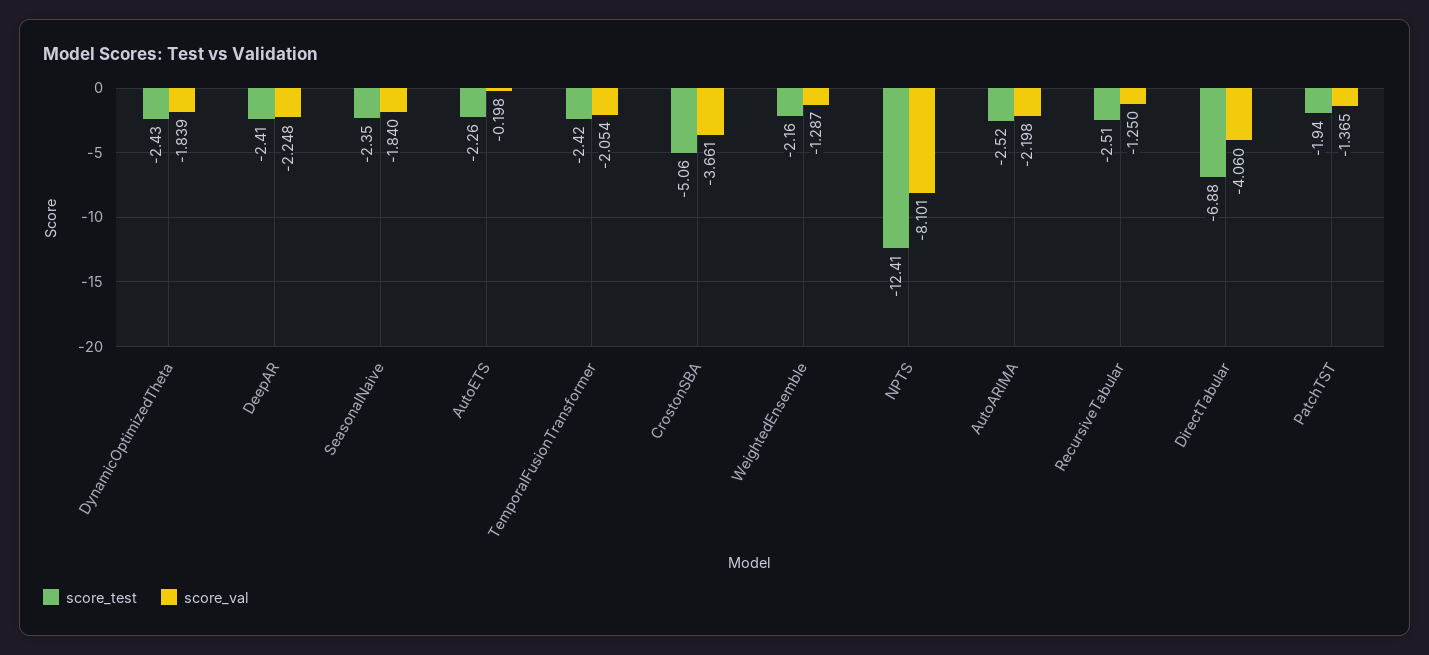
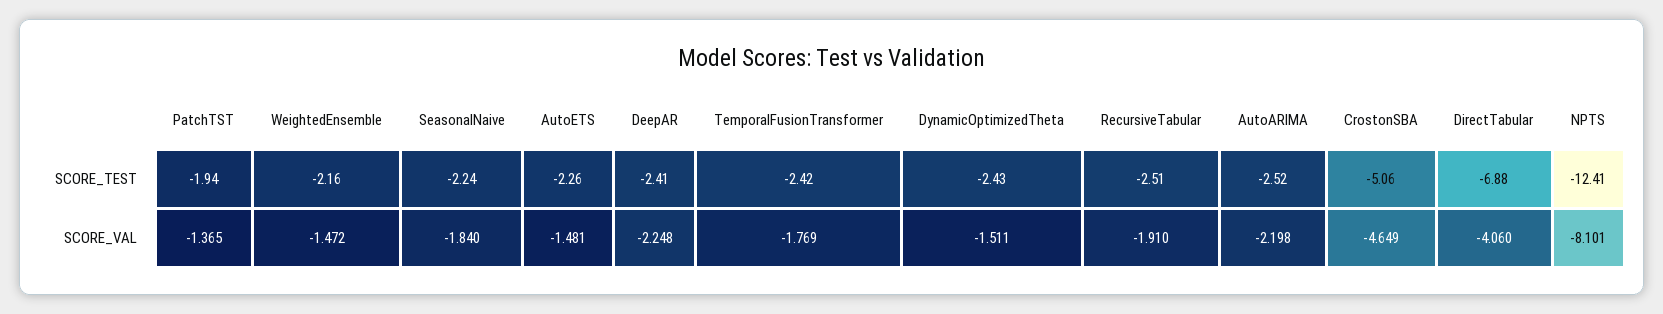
  {
    "score_test": {
      "DynamicOptimizedTheta": -2.43,
      "DeepAR": -2.41,
-     "SeasonalNaive": -2.35,
+     "SeasonalNaive": -2.24,
      "AutoETS": -2.26,
      "TemporalFusionTransformer": -2.42,
      "CrostonSBA": -5.06,
      "WeightedEnsemble": -2.16,
      "NPTS": -12.41,
      "AutoARIMA": -2.52,
      "RecursiveTabular": -2.51,
      "DirectTabular": -6.88,
      "PatchTST": -1.94
    },
    "score_val": {
-     "DynamicOptimizedTheta": -1.839,
+     "DynamicOptimizedTheta": -1.511,
      "DeepAR": -2.248,
      "SeasonalNaive": -1.84,
-     "AutoETS": -0.198,
+     "AutoETS": -1.481,
-     "TemporalFusionTransformer": -2.054,
+     "TemporalFusionTransformer": -1.769,
-     "CrostonSBA": -3.661,
+     "CrostonSBA": -4.649,
-     "WeightedEnsemble": -1.287,
+     "WeightedEnsemble": -1.472,
      "NPTS": -8.101,
      "AutoARIMA": -2.198,
-     "RecursiveTabular": -1.25,
+     "RecursiveTabular": -1.91,
      "DirectTabular": -4.06,
      "PatchTST": -1.365
    }
  }

